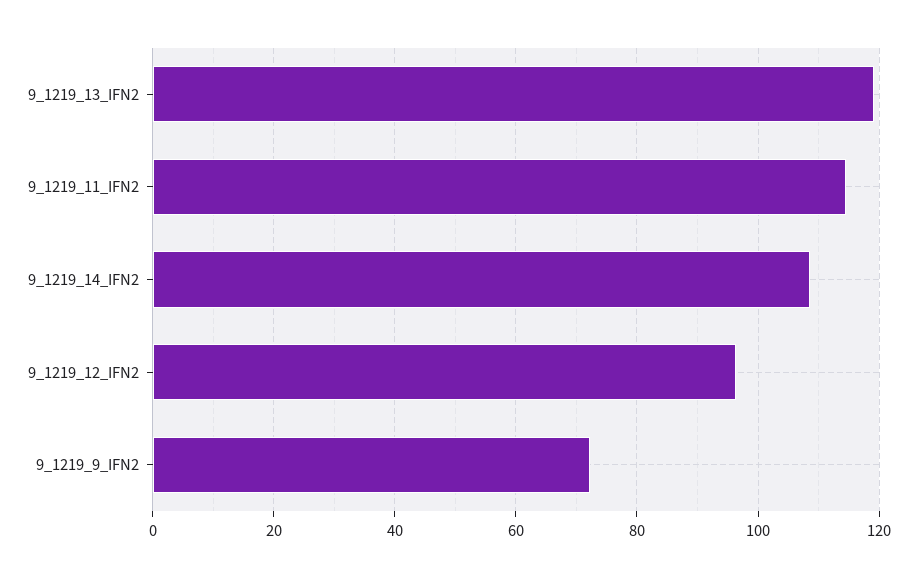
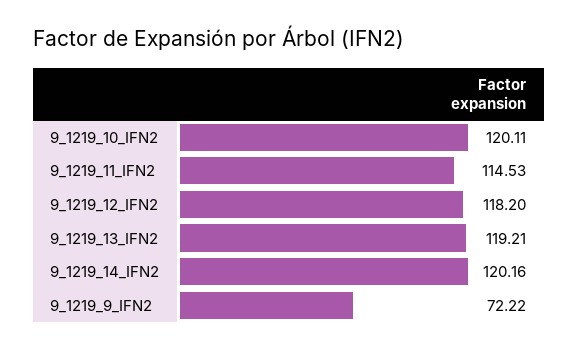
  {
    "9_1219_13_IFN2": 119.21,
    "9_1219_11_IFN2": 114.53,
-   "9_1219_14_IFN2": 108,
+   "9_1219_14_IFN2": 120.16,
-   "9_1219_12_IFN2": 96,
+   "9_1219_12_IFN2": 118.2,
-   "9_1219_9_IFN2": 72.22
+   "9_1219_9_IFN2": 72.22,
+   "9_1219_10_IFN2": 120.11
  }

